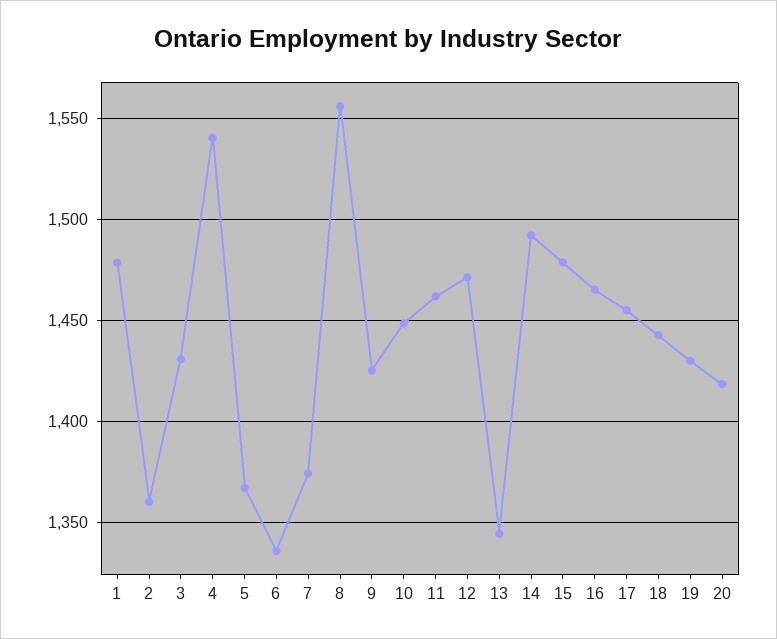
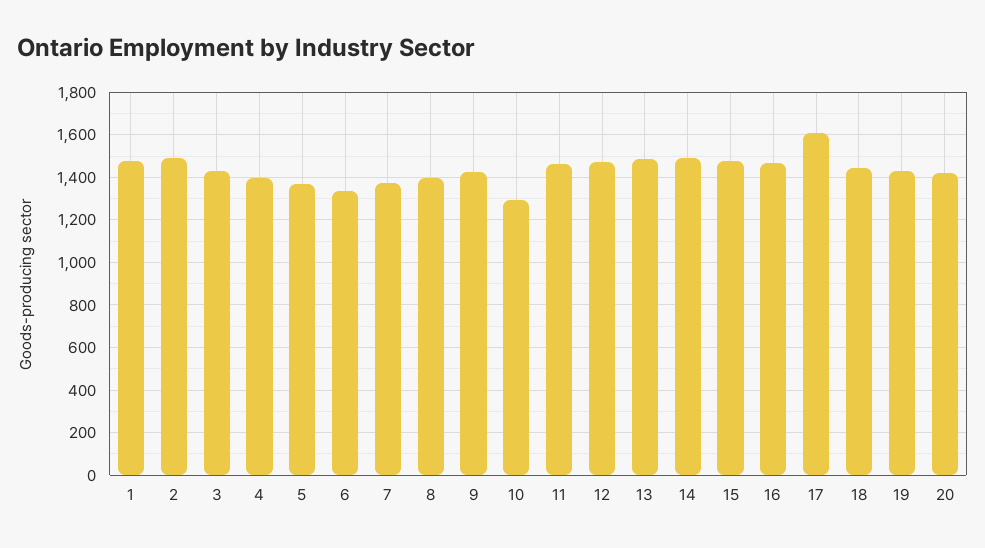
  {
    "1": 1480,
-   "2": 1360,
+   "2": 1500,
    "3": 1430,
-   "4": 1540,
+   "4": 1400,
    "5": 1365,
    "6": 1335,
    "7": 1375,
-   "8": 1555,
+   "8": 1400,
    "9": 1425,
-   "10": 1450,
+   "10": 1300,
    "11": 1460,
    "12": 1470,
-   "13": 1345,
+   "13": 1500,
    "14": 1490,
    "15": 1480,
    "16": 1465,
-   "17": 1455,
+   "17": 1600,
    "18": 1445,
    "19": 1430,
    "20": 1420
  }

